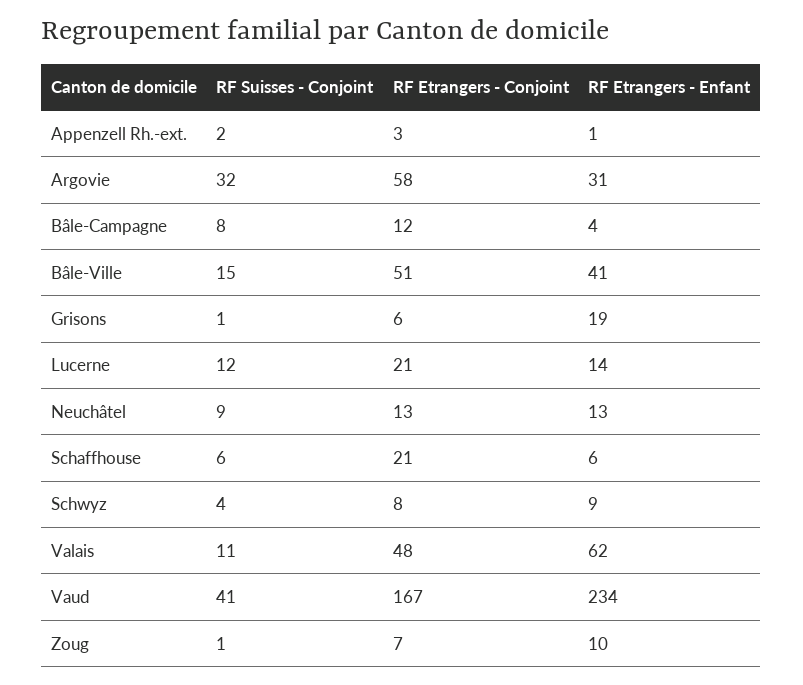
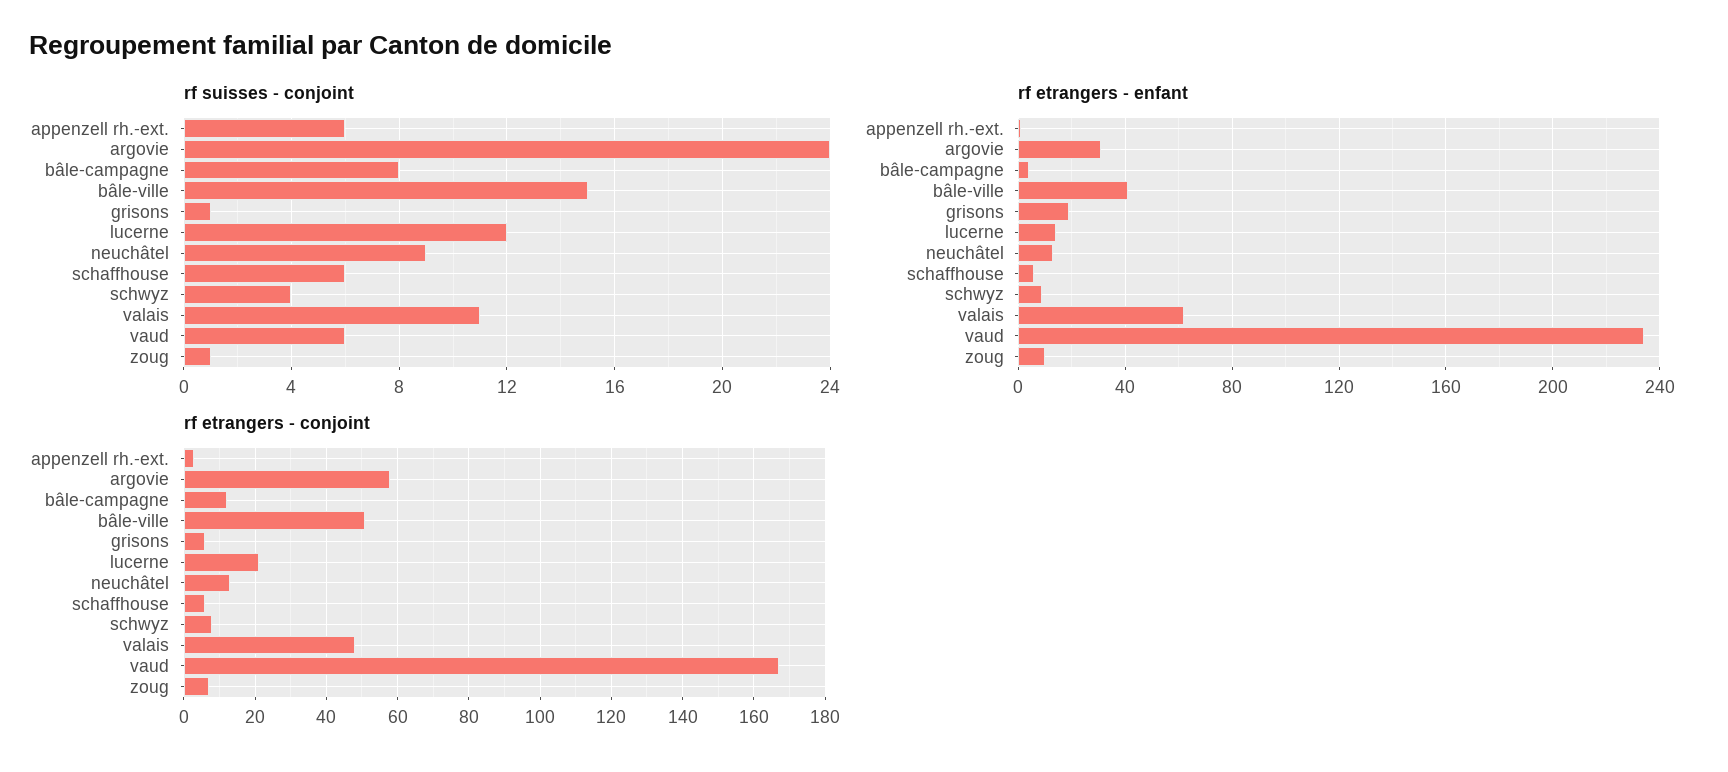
  {
    "RF Suisses - Conjoint": {
-     "Appenzell Rh.-ext.": 2,
+     "Appenzell Rh.-ext.": 6,
-     "Argovie": 32,
+     "Argovie": 24,
      "Bâle-Campagne": 8,
      "Bâle-Ville": 15,
      "Grisons": 1,
      "Lucerne": 12,
      "Neuchâtel": 9,
      "Schaffhouse": 6,
      "Schwyz": 4,
      "Valais": 11,
-     "Vaud": 41,
+     "Vaud": 6,
      "Zoug": 1
    },
    "RF Etrangers - Conjoint": {
      "Appenzell Rh.-ext.": 3,
      "Argovie": 58,
      "Bâle-Campagne": 12,
      "Bâle-Ville": 51,
      "Grisons": 6,
      "Lucerne": 21,
      "Neuchâtel": 13,
-     "Schaffhouse": 21,
+     "Schaffhouse": 5,
      "Schwyz": 8,
      "Valais": 48,
      "Vaud": 167,
      "Zoug": 7
    },
    "RF Etrangers - Enfant": {
      "Appenzell Rh.-ext.": 1,
      "Argovie": 31,
      "Bâle-Campagne": 4,
      "Bâle-Ville": 41,
      "Grisons": 19,
      "Lucerne": 14,
      "Neuchâtel": 13,
      "Schaffhouse": 6,
      "Schwyz": 9,
      "Valais": 62,
      "Vaud": 234,
      "Zoug": 10
    }
  }

